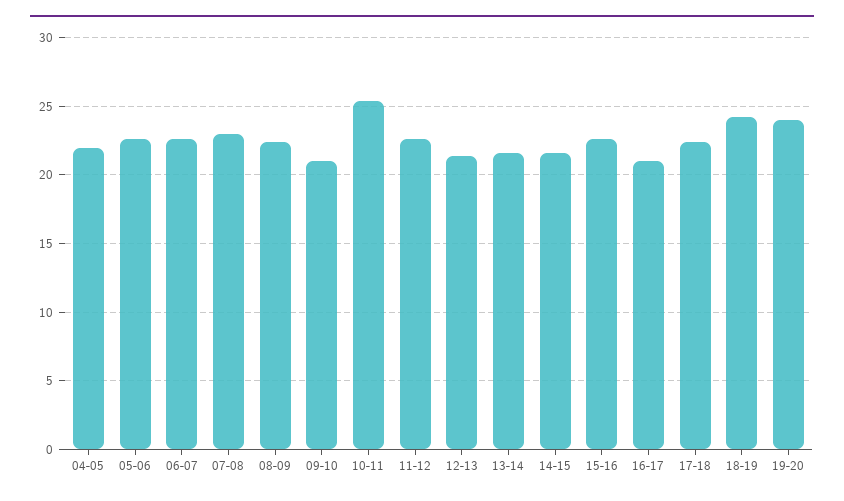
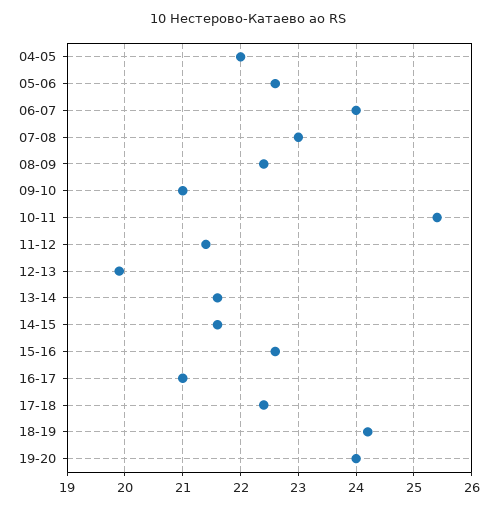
  {
    "04-05": 22,
    "05-06": 22.5,
-   "06-07": 22.5,
+   "06-07": 24,
    "07-08": 23,
    "08-09": 22.5,
    "09-10": 21,
    "10-11": 25.5,
-   "11-12": 22.5,
+   "11-12": 21.5,
-   "12-13": 21.5,
+   "12-13": 20,
    "13-14": 21.5,
    "14-15": 21.5,
    "15-16": 22.5,
    "16-17": 21,
    "17-18": 22.5,
    "18-19": 24,
    "19-20": 24
  }

